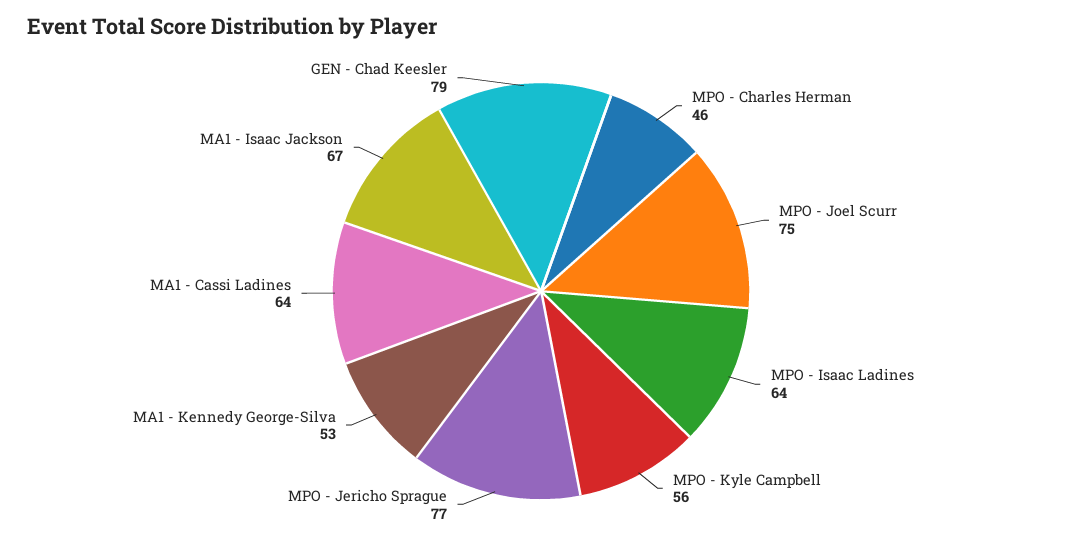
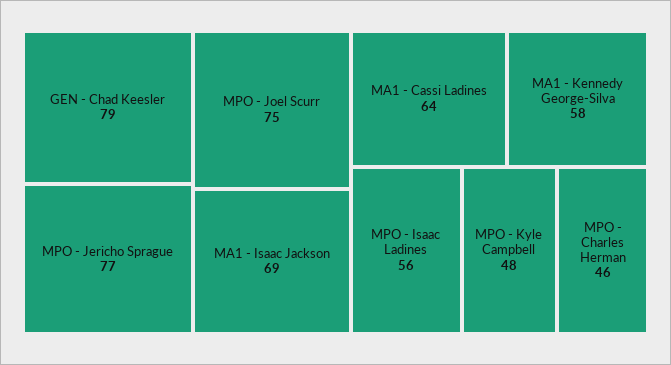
  {
    "MPO - Charles Herman": 46,
    "MPO - Joel Scurr": 75,
-   "MPO - Isaac Ladines": 64,
+   "MPO - Isaac Ladines": 56,
-   "MPO - Kyle Campbell": 56,
+   "MPO - Kyle Campbell": 48,
    "MPO - Jericho Sprague": 77,
-   "MA1 - Kennedy George-Silva": 53,
+   "MA1 - Kennedy George-Silva": 58,
    "MA1 - Cassi Ladines": 64,
-   "MA1 - Isaac Jackson": 67,
+   "MA1 - Isaac Jackson": 69,
    "GEN - Chad Keesler": 79
  }

